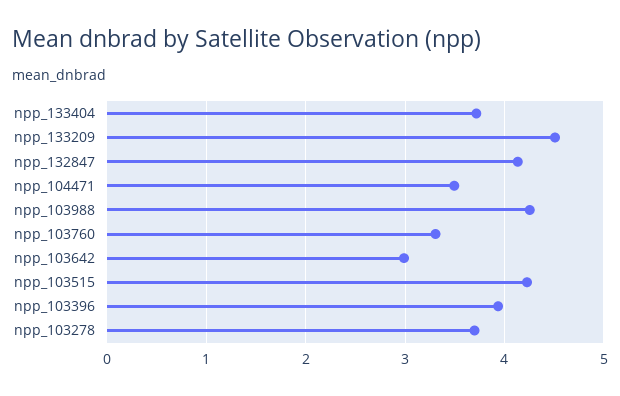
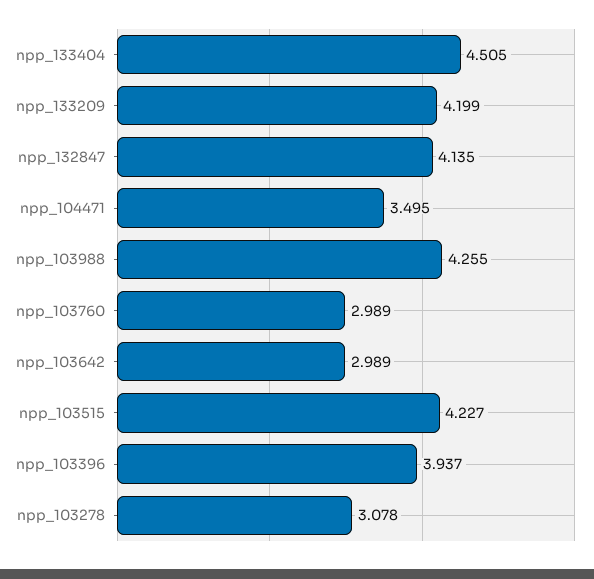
  {
-   "npp_133404": 3.7,
+   "npp_133404": 4.505,
-   "npp_133209": 4.5,
+   "npp_133209": 4.199,
    "npp_132847": 4.135,
    "npp_104471": 3.495,
    "npp_103988": 4.255,
-   "npp_103760": 3.3,
+   "npp_103760": 2.989,
    "npp_103642": 2.989,
    "npp_103515": 4.227,
    "npp_103396": 3.937,
-   "npp_103278": 3.7
+   "npp_103278": 3.078
  }

